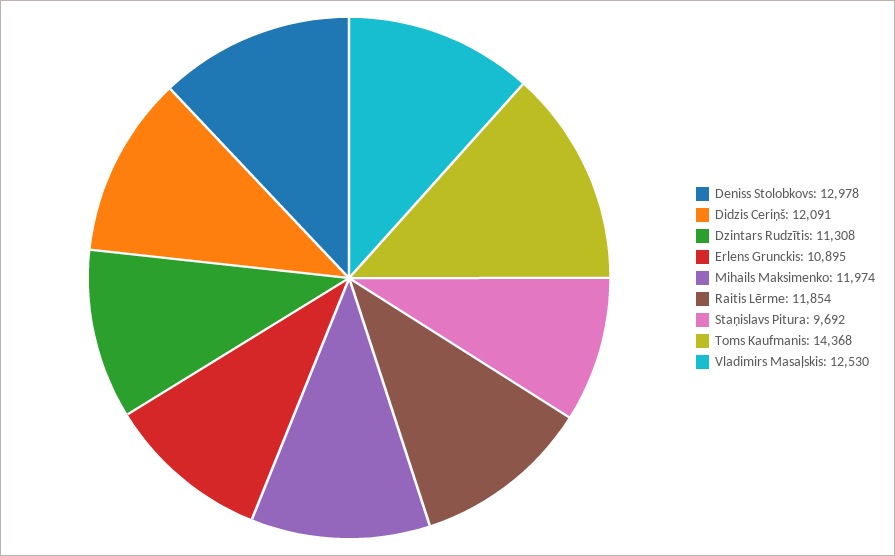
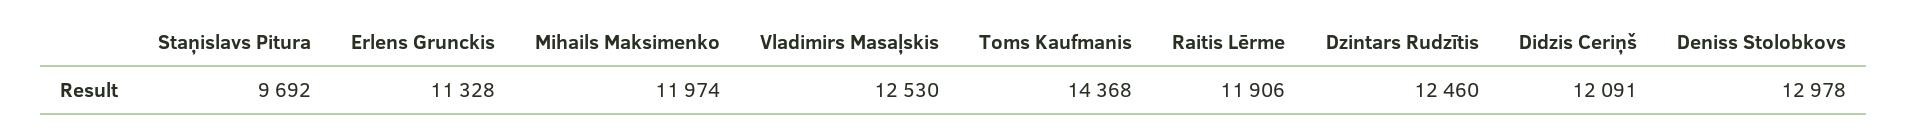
  {
    "Deniss Stolobkovs": 12978,
    "Didzis Ceriņš": 12091,
-   "Dzintars Rudzītis": 11308,
+   "Dzintars Rudzītis": 12460,
-   "Erlens Grunckis": 10895,
+   "Erlens Grunckis": 11328,
    "Mihails Maksimenko": 11974,
-   "Raitis Lērme": 11854,
+   "Raitis Lērme": 11906,
    "Staņislavs Pitura": 9692,
    "Toms Kaufmanis": 14368,
    "Vladimirs Masaļskis": 12530
  }

